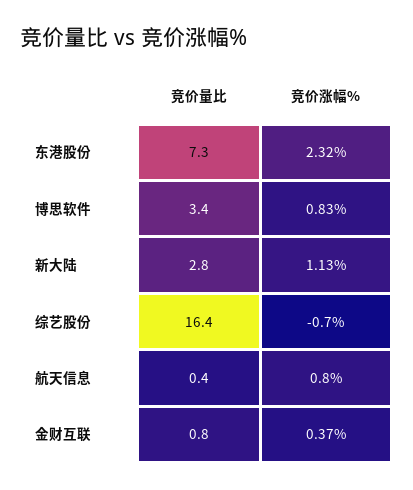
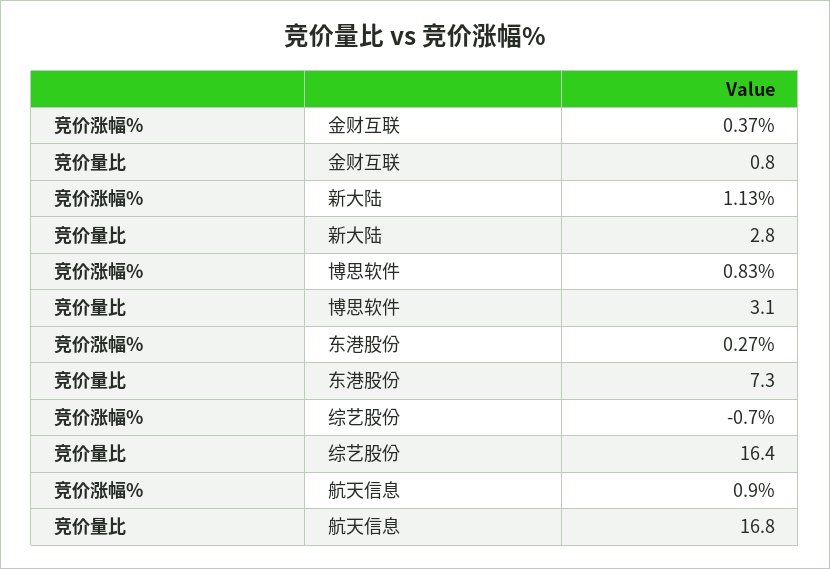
  {
    "竞价量比": {
      "东港股份": 7.3,
-     "博思软件": 3.4,
+     "博思软件": 3.1,
      "新大陆": 2.8,
      "综艺股份": 16.4,
-     "航天信息": 0.4,
+     "航天信息": 16.8,
      "金财互联": 0.8
    },
    "竞价涨幅%": {
-     "东港股份": 2.32,
+     "东港股份": 0.27,
      "博思软件": 0.83,
      "新大陆": 1.13,
      "综艺股份": -0.7,
-     "航天信息": 0.8,
+     "航天信息": 0.9,
      "金财互联": 0.37
    }
  }

